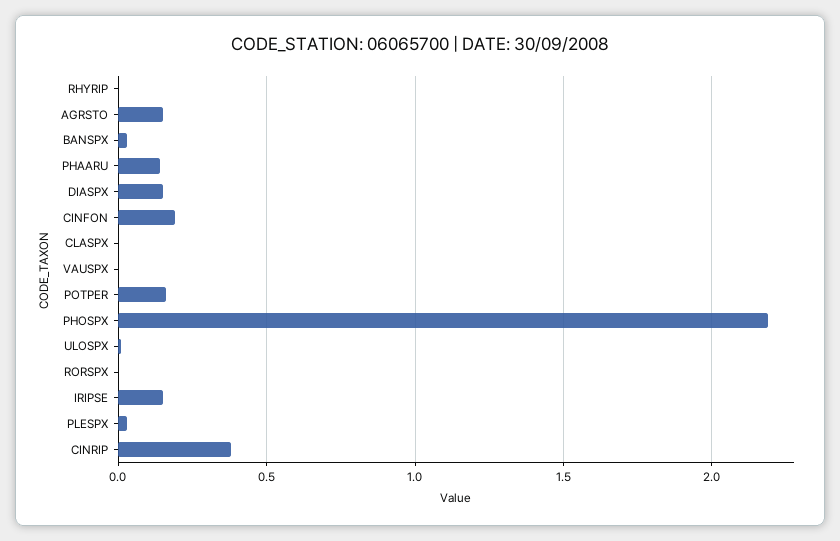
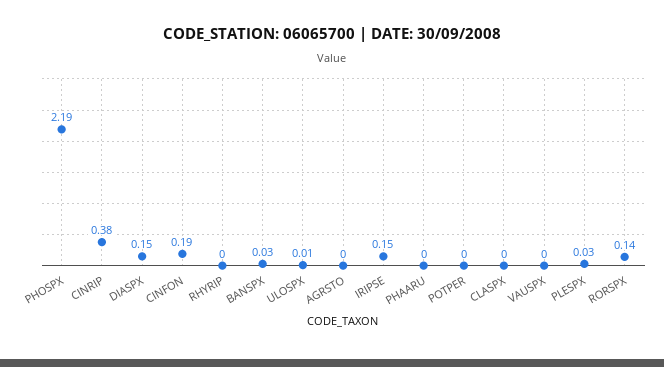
  {
    "RHYRIP": 0,
-   "AGRSTO": 0.15,
+   "AGRSTO": 0,
    "BANSPX": 0.03,
-   "PHAARU": 0.15,
+   "PHAARU": 0,
    "DIASPX": 0.15,
    "CINFON": 0.19,
    "CLASPX": 0,
    "VAUSPX": 0,
-   "POTPER": 0.15,
+   "POTPER": 0,
    "PHOSPX": 2.19,
    "ULOSPX": 0.01,
-   "RORSPX": 0,
+   "RORSPX": 0.14,
    "IRIPSE": 0.15,
    "PLESPX": 0.03,
    "CINRIP": 0.38
  }

